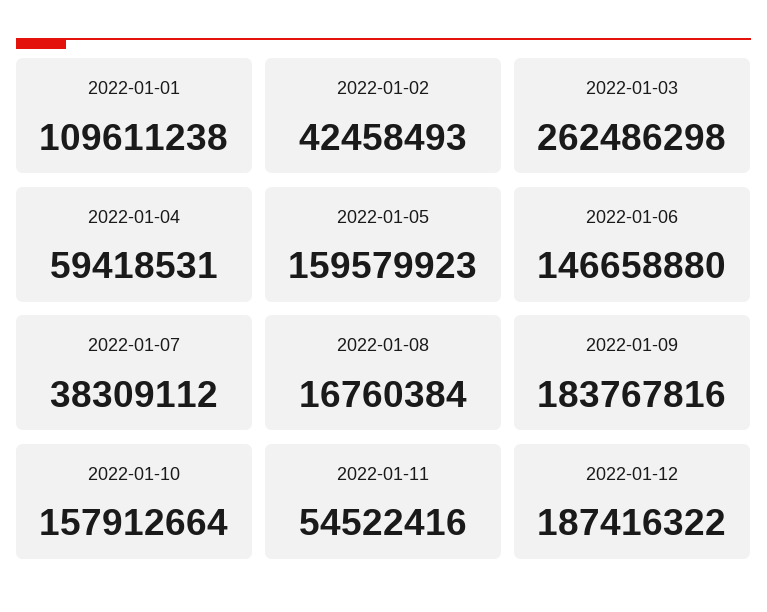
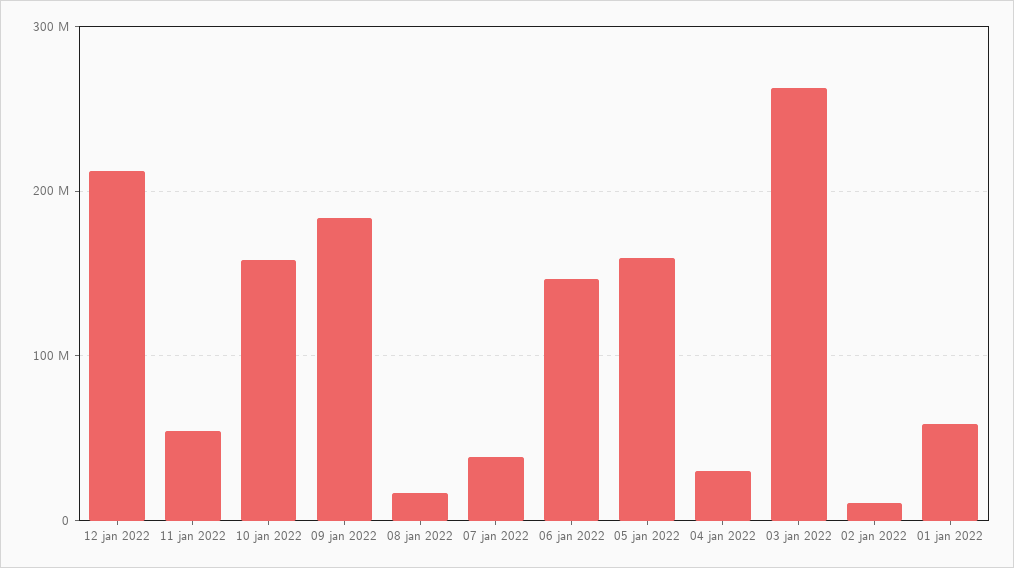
  {
-   "2022-01-01": 109611238,
+   "2022-01-01": 60000000,
-   "2022-01-02": 42458493,
+   "2022-01-02": 10000000,
    "2022-01-03": 262486298,
-   "2022-01-04": 59418531,
+   "2022-01-04": 30000000,
    "2022-01-05": 159579923,
    "2022-01-06": 146658880,
    "2022-01-07": 38309112,
    "2022-01-08": 16760384,
    "2022-01-09": 183767816,
    "2022-01-10": 157912664,
    "2022-01-11": 54522416,
-   "2022-01-12": 187416322
+   "2022-01-12": 210000000
  }

